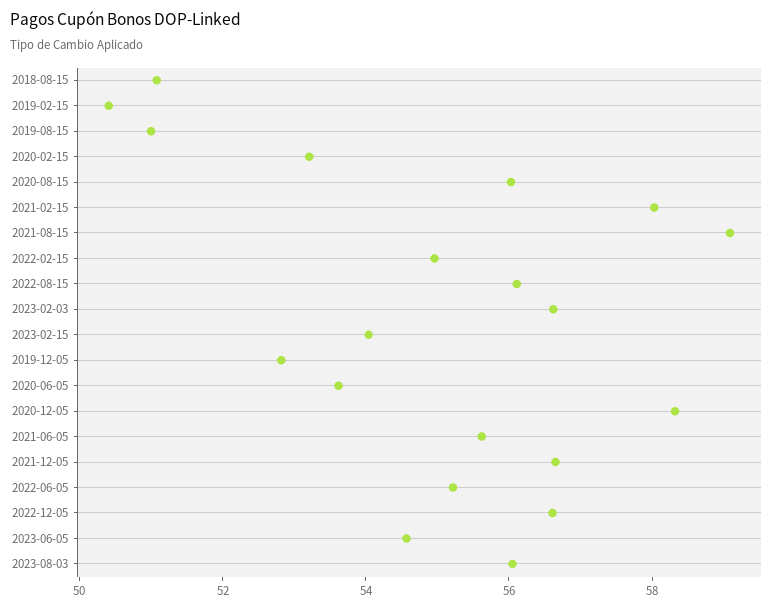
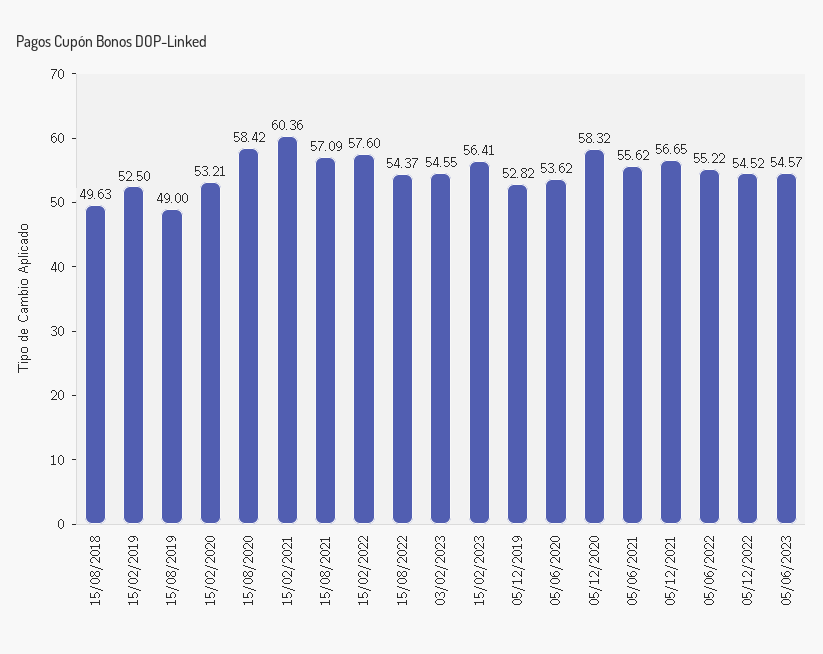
  {
-   "2018-08-15": 51,
+   "2018-08-15": 49.63,
-   "2019-02-15": 50.5,
+   "2019-02-15": 52.5,
-   "2019-08-15": 51,
+   "2019-08-15": 49,
    "2020-02-15": 53.21,
-   "2020-08-15": 56,
+   "2020-08-15": 58.42,
-   "2021-02-15": 58,
+   "2021-02-15": 60.36,
-   "2021-08-15": 59,
+   "2021-08-15": 57.09,
-   "2022-02-15": 55,
+   "2022-02-15": 57.6,
-   "2022-08-15": 56,
+   "2022-08-15": 54.37,
-   "2023-02-03": 56.5,
+   "2023-02-03": 54.55,
-   "2023-02-15": 54,
+   "2023-02-15": 56.41,
    "2019-12-05": 52.82,
    "2020-06-05": 53.62,
    "2020-12-05": 58.32,
    "2021-06-05": 55.62,
    "2021-12-05": 56.65,
    "2022-06-05": 55.22,
-   "2022-12-05": 56.5,
+   "2022-12-05": 54.52,
-   "2023-06-05": 54.57,
+   "2023-06-05": 54.57
-   "2023-08-03": 56
  }

